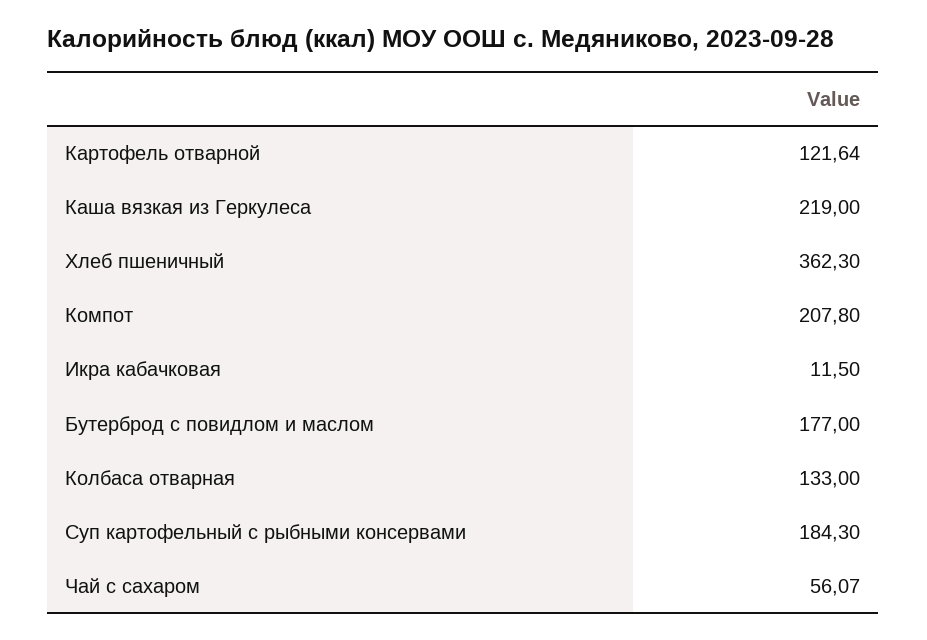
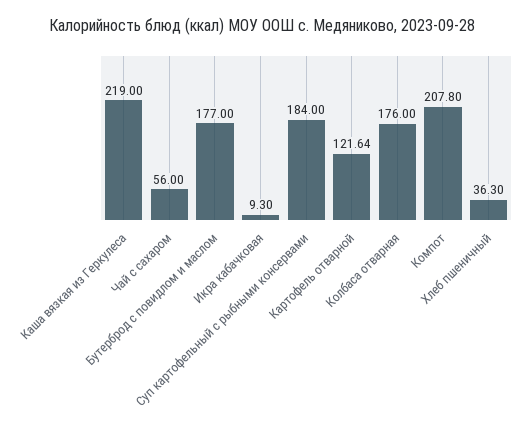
  {
    "Картофель отварной": 121.64,
    "Каша вязкая из Геркулеса": 219,
-   "Хлеб пшеничный": 362.3,
+   "Хлеб пшеничный": 36.3,
    "Компот": 207.8,
-   "Икра кабачковая": 11.5,
+   "Икра кабачковая": 9.3,
    "Бутерброд с повидлом и маслом": 177,
-   "Колбаса отварная": 133,
+   "Колбаса отварная": 176,
-   "Суп картофельный с рыбными консервами": 184.3,
+   "Суп картофельный с рыбными консервами": 184,
-   "Чай с сахаром": 56.07
+   "Чай с сахаром": 56
  }

